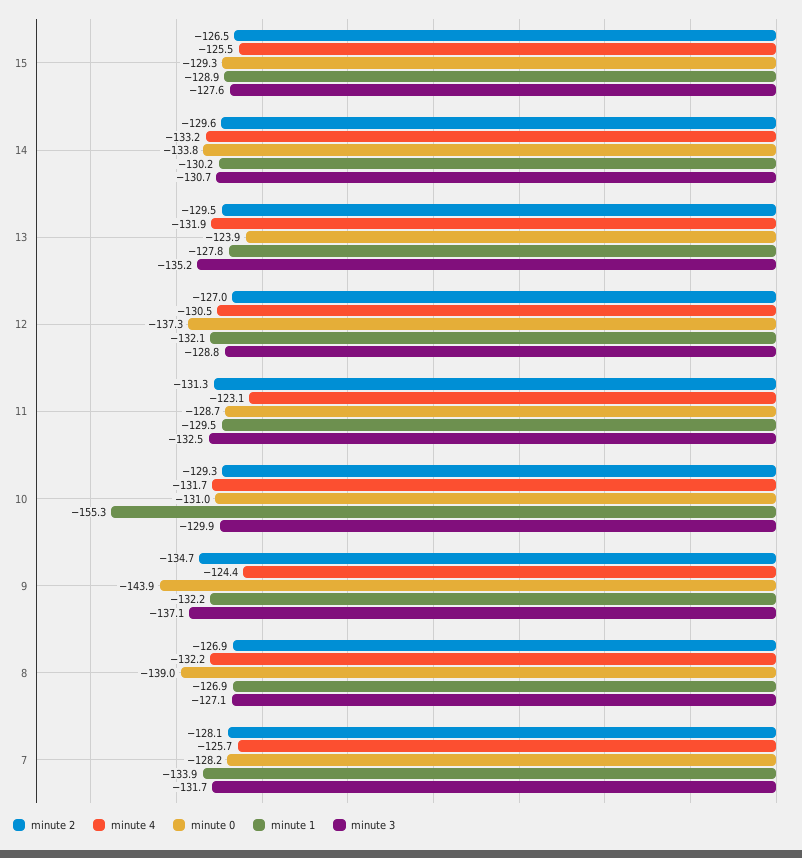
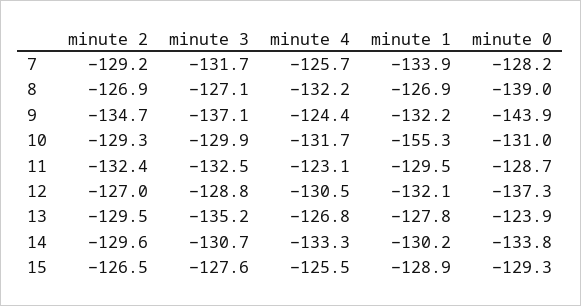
  {
    "minute 2": {
      "15": -126.5,
      "14": -129.6,
      "13": -129.5,
      "12": -127,
-     "11": -131.3,
+     "11": -132.4,
      "10": -129.3,
      "9": -134.7,
      "8": -126.9,
-     "7": -128.1
+     "7": -129.2
    },
    "minute 4": {
      "15": -125.5,
-     "14": -133.2,
+     "14": -133.3,
-     "13": -131.9,
+     "13": -126.8,
      "12": -130.5,
      "11": -123.1,
      "10": -131.7,
      "9": -124.4,
      "8": -132.2,
      "7": -125.7
    },
    "minute 0": {
      "15": -129.3,
      "14": -133.8,
      "13": -123.9,
      "12": -137.3,
      "11": -128.7,
      "10": -131,
      "9": -143.9,
      "8": -139,
      "7": -128.2
    },
    "minute 1": {
      "15": -128.9,
      "14": -130.2,
      "13": -127.8,
      "12": -132.1,
      "11": -129.5,
      "10": -155.3,
      "9": -132.2,
      "8": -126.9,
      "7": -133.9
    },
    "minute 3": {
      "15": -127.6,
      "14": -130.7,
      "13": -135.2,
      "12": -128.8,
      "11": -132.5,
      "10": -129.9,
      "9": -137.1,
      "8": -127.1,
      "7": -131.7
    }
  }

